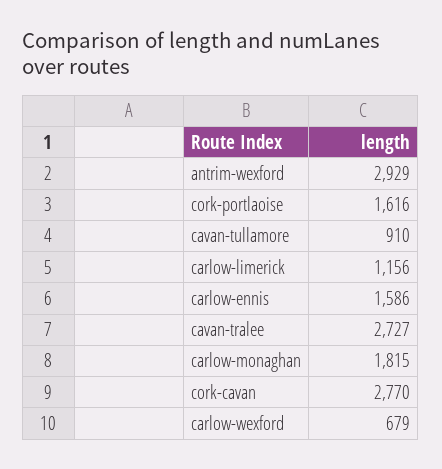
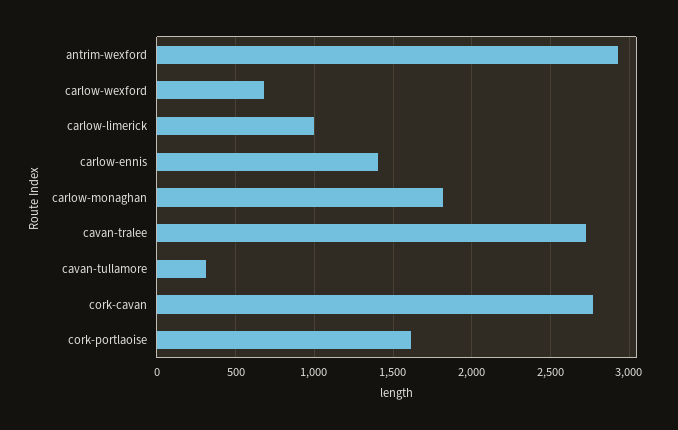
  {
    "antrim-wexford": 2929,
    "cork-portlaoise": 1616,
-   "cavan-tullamore": 910,
+   "cavan-tullamore": 300,
-   "carlow-limerick": 1156,
+   "carlow-limerick": 1000,
-   "carlow-ennis": 1586,
+   "carlow-ennis": 1400,
    "cavan-tralee": 2727,
    "carlow-monaghan": 1815,
    "cork-cavan": 2770,
    "carlow-wexford": 679
  }

